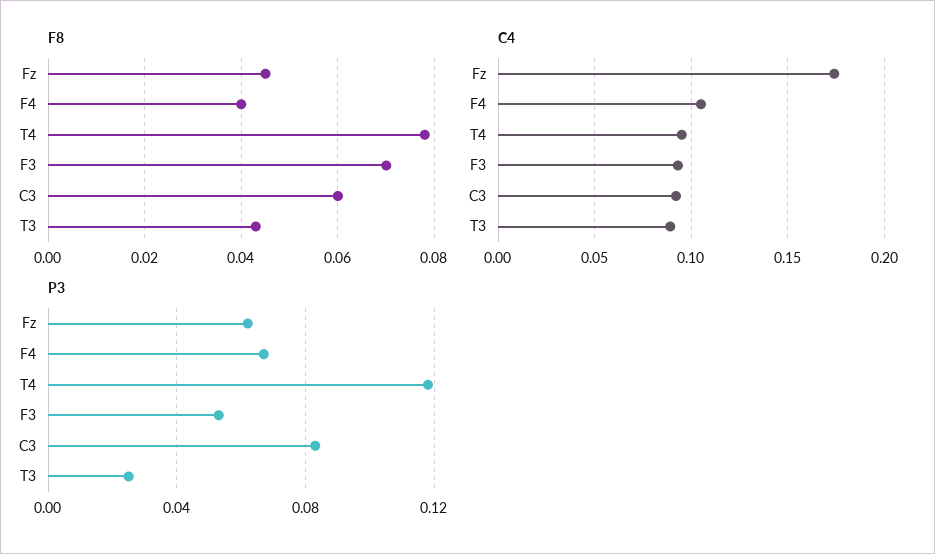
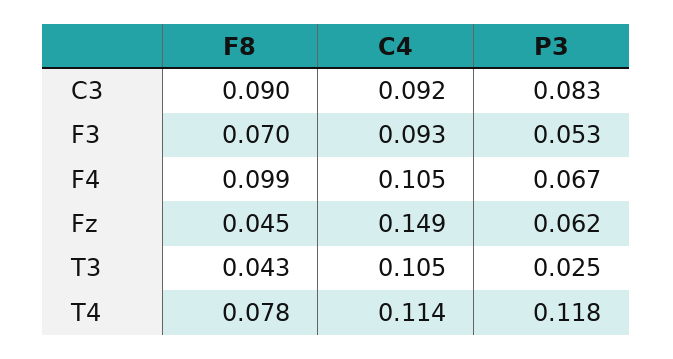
  {
    "F8": {
      "Fz": 0.045,
-     "F4": 0.04,
+     "F4": 0.099,
      "T4": 0.078,
      "F3": 0.07,
-     "C3": 0.06,
+     "C3": 0.09,
      "T3": 0.043
    },
    "C4": {
-     "Fz": 0.175,
+     "Fz": 0.149,
      "F4": 0.105,
-     "T4": 0.095,
+     "T4": 0.114,
      "F3": 0.093,
      "C3": 0.092,
-     "T3": 0.09
+     "T3": 0.105
    },
    "P3": {
      "Fz": 0.062,
      "F4": 0.067,
      "T4": 0.118,
      "F3": 0.053,
      "C3": 0.083,
      "T3": 0.025
    }
  }

